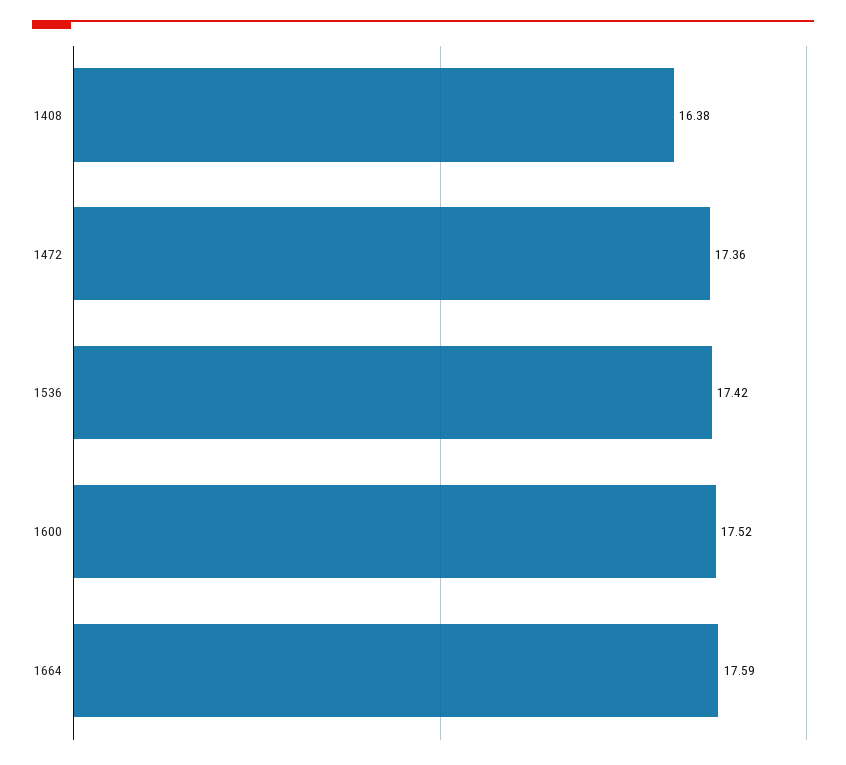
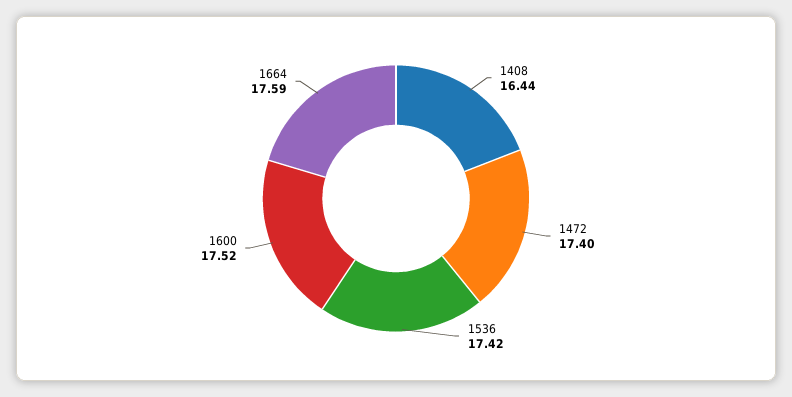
  {
-   "1408": 16.38,
+   "1408": 16.44,
-   "1472": 17.36,
+   "1472": 17.4,
    "1536": 17.42,
    "1600": 17.52,
    "1664": 17.59
  }

